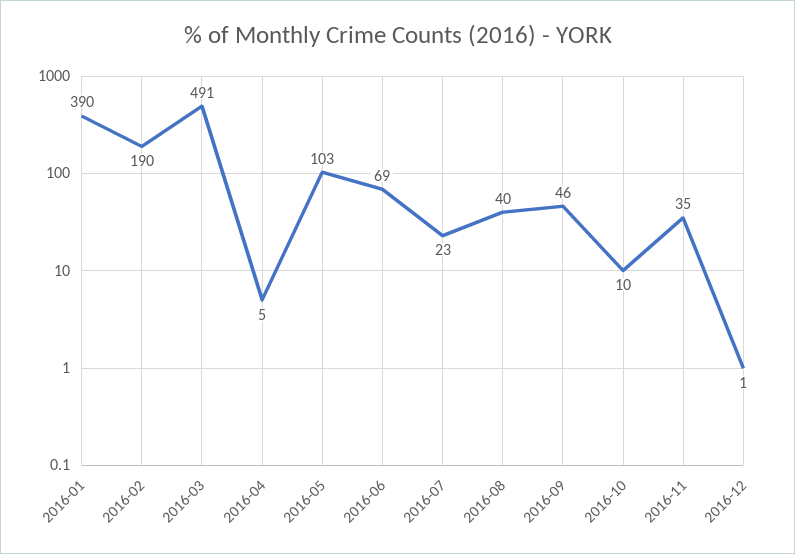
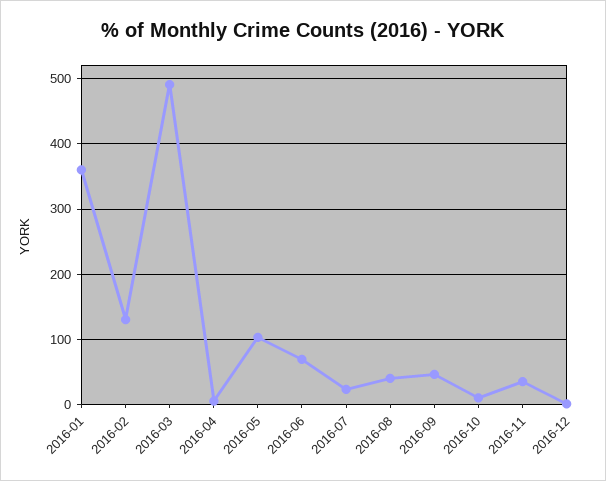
  {
-   "2016-01": 390,
+   "2016-01": 360,
-   "2016-02": 190,
+   "2016-02": 130,
    "2016-03": 491,
    "2016-04": 5,
    "2016-05": 103,
    "2016-06": 69,
    "2016-07": 23,
    "2016-08": 40,
    "2016-09": 46,
    "2016-10": 10,
    "2016-11": 35,
    "2016-12": 1
  }

